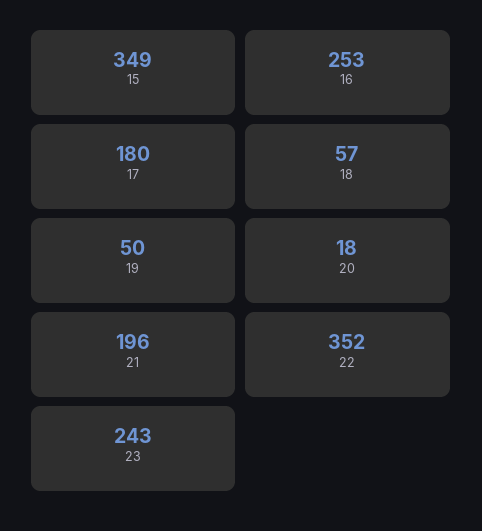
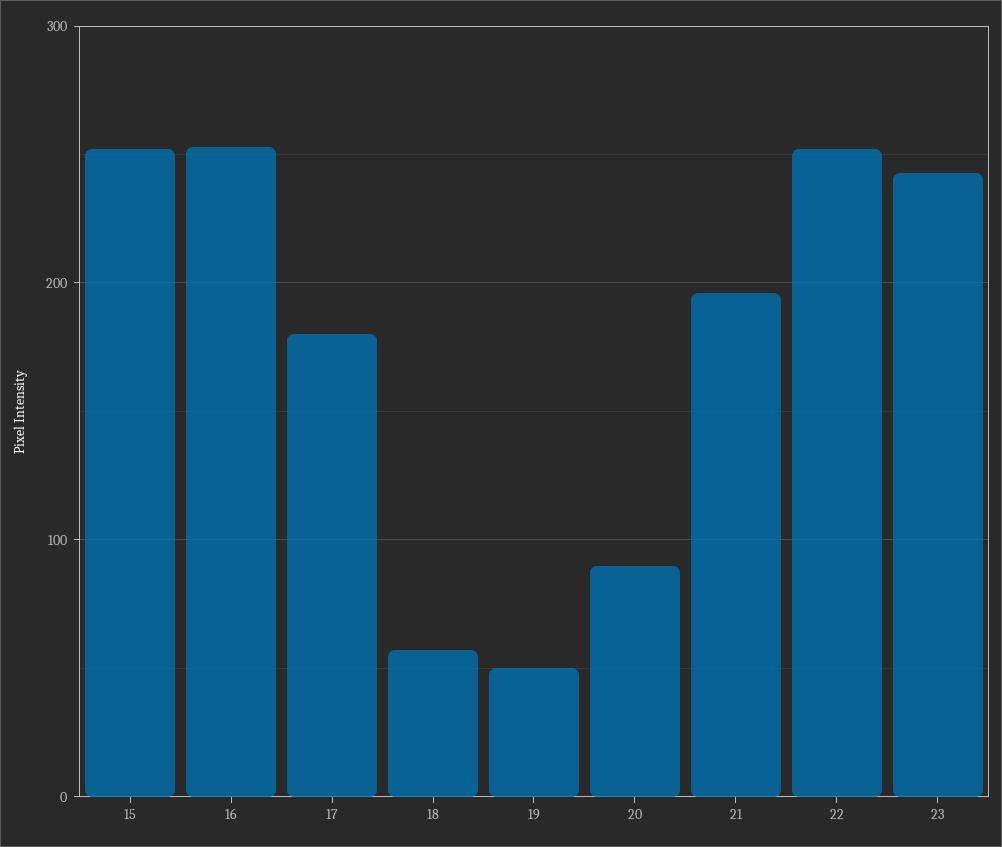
  {
-   "15": 349,
+   "15": 250,
    "16": 253,
    "17": 180,
    "18": 57,
    "19": 50,
-   "20": 18,
+   "20": 90,
    "21": 196,
-   "22": 352,
+   "22": 250,
    "23": 243
  }

